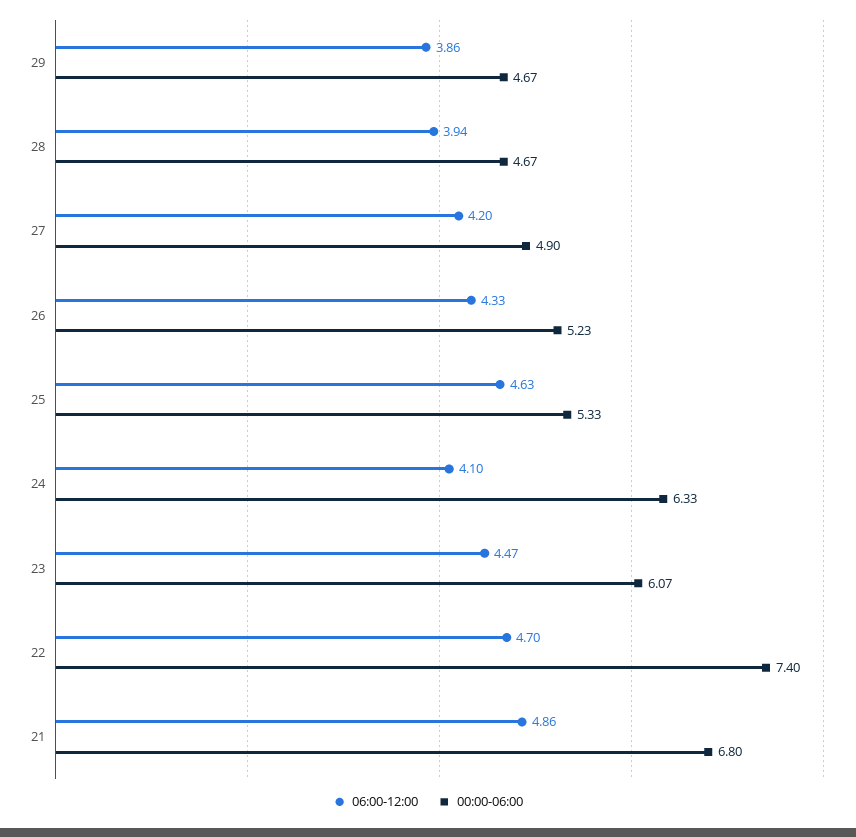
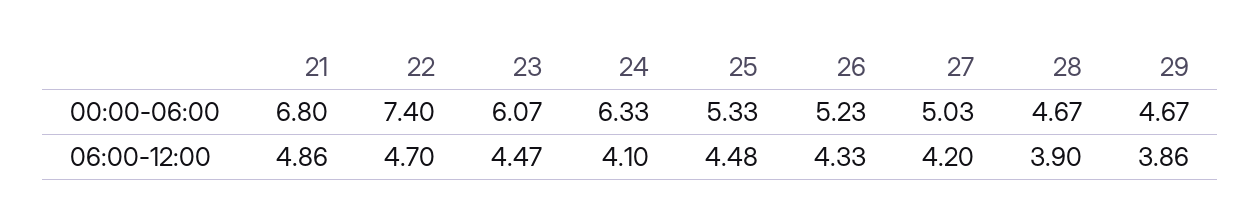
  {
    "06:00-12:00": {
      "29": 3.86,
-     "28": 3.94,
+     "28": 3.9,
      "27": 4.2,
      "26": 4.33,
-     "25": 4.63,
+     "25": 4.48,
      "24": 4.1,
      "23": 4.47,
      "22": 4.7,
      "21": 4.86
    },
    "00:00-06:00": {
      "29": 4.67,
      "28": 4.67,
-     "27": 4.9,
+     "27": 5.03,
      "26": 5.23,
      "25": 5.33,
      "24": 6.33,
      "23": 6.07,
      "22": 7.4,
      "21": 6.8
    }
  }

